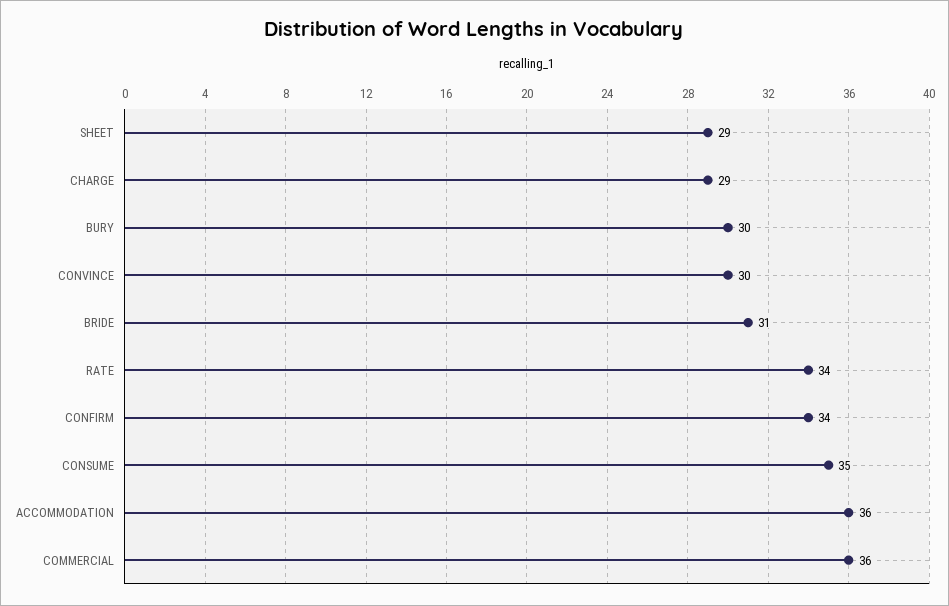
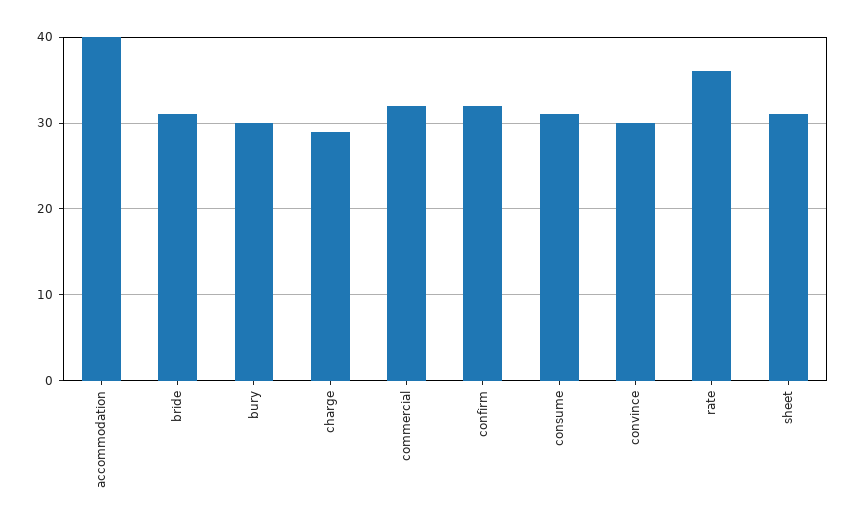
  {
-   "SHEET": 29,
+   "SHEET": 31,
    "CHARGE": 29,
    "BURY": 30,
    "CONVINCE": 30,
    "BRIDE": 31,
-   "RATE": 34,
+   "RATE": 36,
-   "CONFIRM": 34,
+   "CONFIRM": 32,
-   "CONSUME": 35,
+   "CONSUME": 31,
-   "ACCOMMODATION": 36,
+   "ACCOMMODATION": 40,
-   "COMMERCIAL": 36
+   "COMMERCIAL": 32
  }

